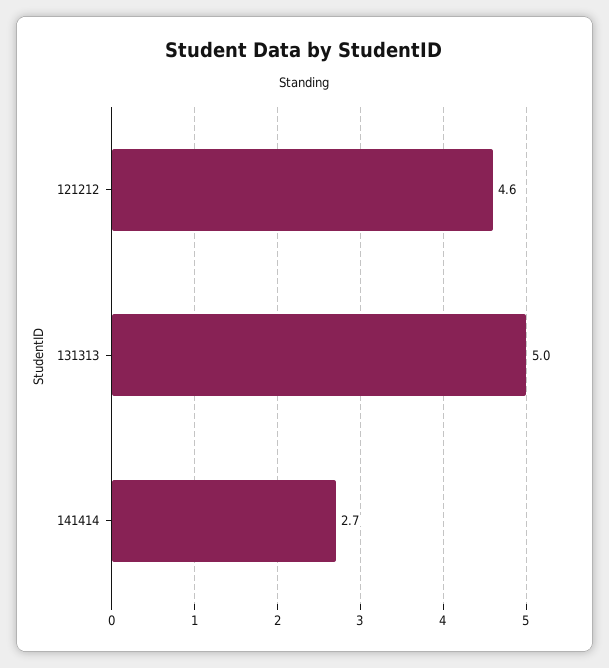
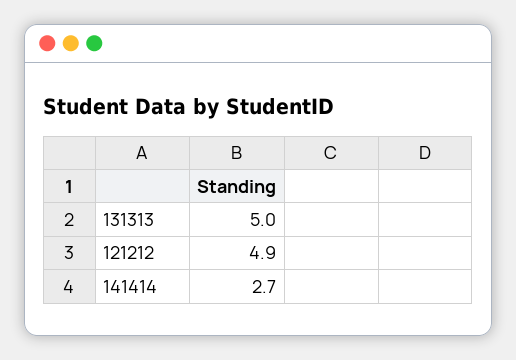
  {
-   "121212": 4.6,
+   "121212": 4.9,
    "131313": 5,
    "141414": 2.7
  }

